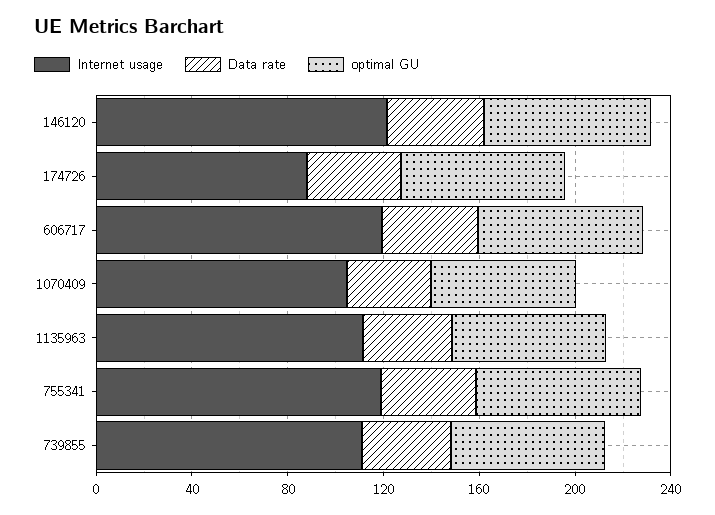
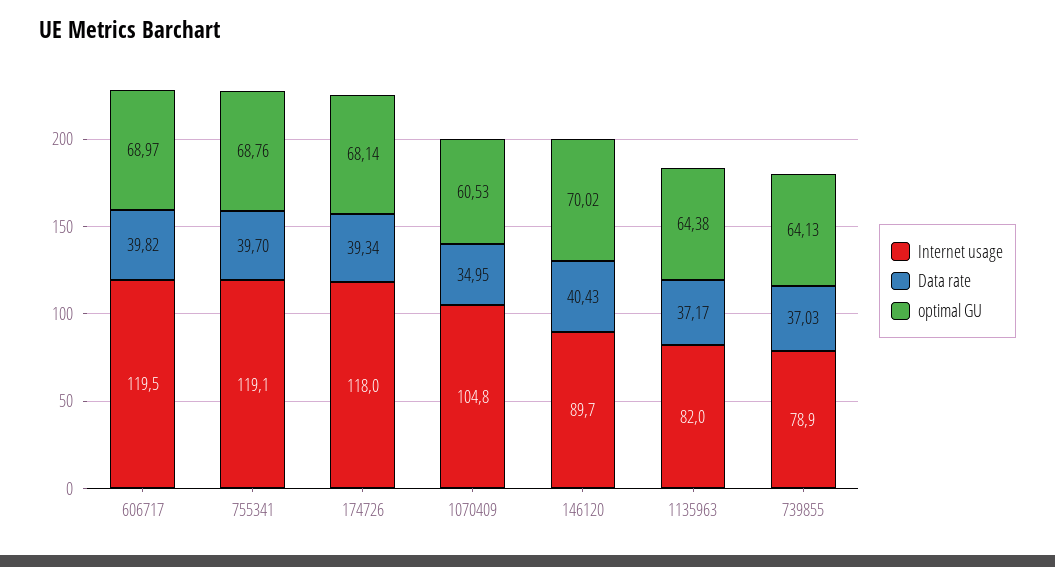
  {
    "Internet usage": {
-     "146120": 120,
+     "146120": 89.7,
-     "174726": 90,
+     "174726": 118,
      "606717": 119.5,
      "1070409": 104.8,
-     "1135963": 110,
+     "1135963": 82,
      "755341": 119.1,
-     "739855": 110
+     "739855": 78.9
    },
    "Data rate": {
      "146120": 40.43,
      "174726": 39.34,
      "606717": 39.82,
      "1070409": 34.95,
      "1135963": 37.17,
      "755341": 39.7,
      "739855": 37.03
    },
    "optimal GU": {
      "146120": 70.02,
      "174726": 68.14,
      "606717": 68.97,
      "1070409": 60.53,
      "1135963": 64.38,
      "755341": 68.76,
      "739855": 64.13
    }
  }

